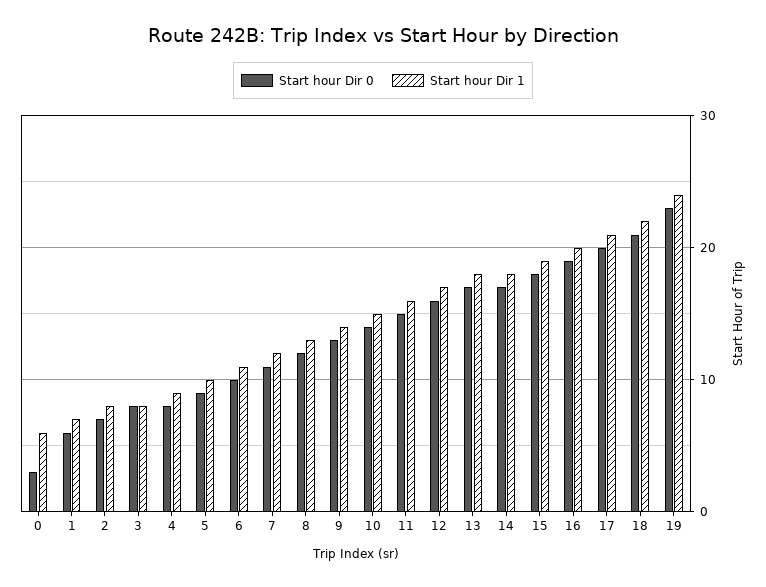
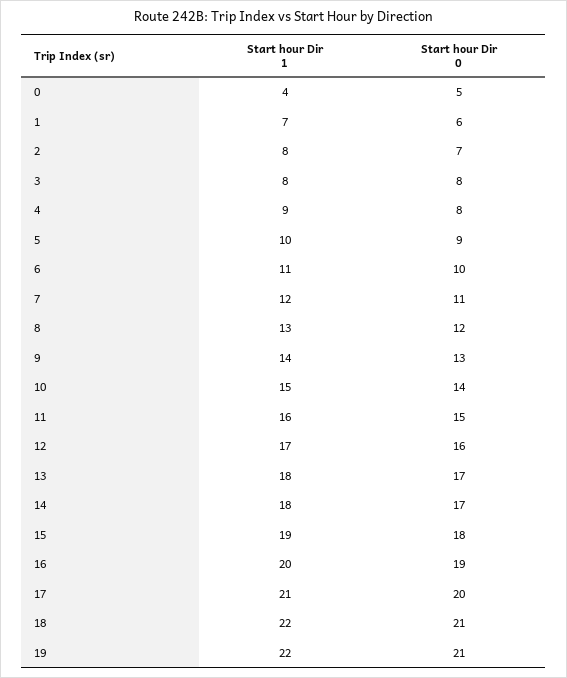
  {
    "Start hour Dir 0": {
-     "0": 3,
+     "0": 5,
      "1": 6,
      "2": 7,
      "3": 8,
      "4": 8,
      "5": 9,
      "6": 10,
      "7": 11,
      "8": 12,
      "9": 13,
      "10": 14,
      "11": 15,
      "12": 16,
      "13": 17,
      "14": 17,
      "15": 18,
      "16": 19,
      "17": 20,
      "18": 21,
-     "19": 23
+     "19": 21
    },
    "Start hour Dir 1": {
-     "0": 6,
+     "0": 4,
      "1": 7,
      "2": 8,
      "3": 8,
      "4": 9,
      "5": 10,
      "6": 11,
      "7": 12,
      "8": 13,
      "9": 14,
      "10": 15,
      "11": 16,
      "12": 17,
      "13": 18,
      "14": 18,
      "15": 19,
      "16": 20,
      "17": 21,
      "18": 22,
-     "19": 24
+     "19": 22
    }
  }

